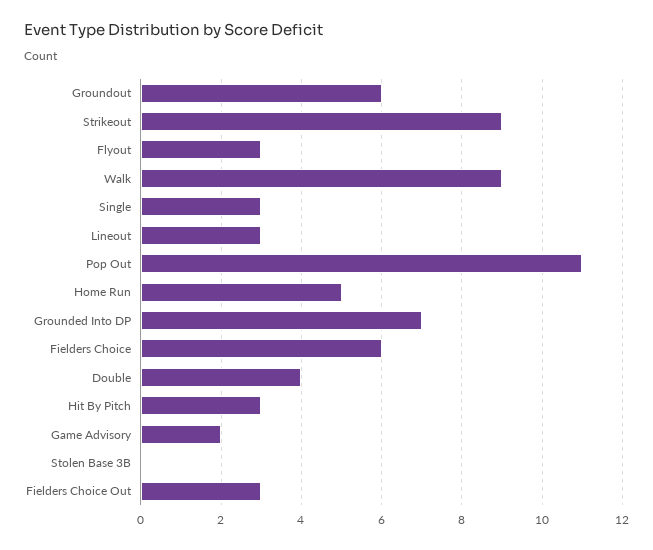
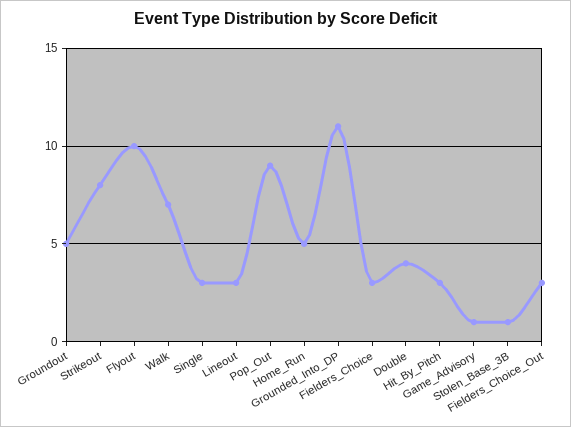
  {
-   "Groundout": 6,
+   "Groundout": 5,
-   "Strikeout": 9,
+   "Strikeout": 8,
-   "Flyout": 3,
+   "Flyout": 10,
-   "Walk": 9,
+   "Walk": 7,
    "Single": 3,
    "Lineout": 3,
-   "Pop Out": 11,
+   "Pop Out": 9,
    "Home Run": 5,
-   "Grounded Into DP": 7,
+   "Grounded Into DP": 11,
-   "Fielders Choice": 6,
+   "Fielders Choice": 3,
    "Double": 4,
    "Hit By Pitch": 3,
-   "Game Advisory": 2,
+   "Game Advisory": 1,
-   "Stolen Base 3B": 0,
+   "Stolen Base 3B": 1,
    "Fielders Choice Out": 3
  }

